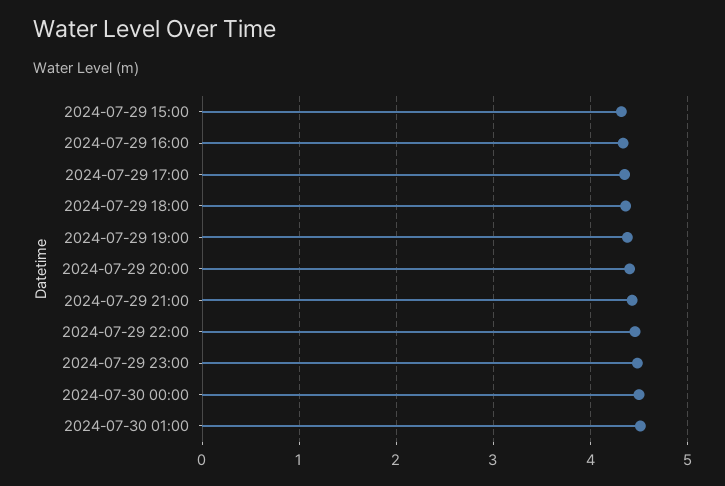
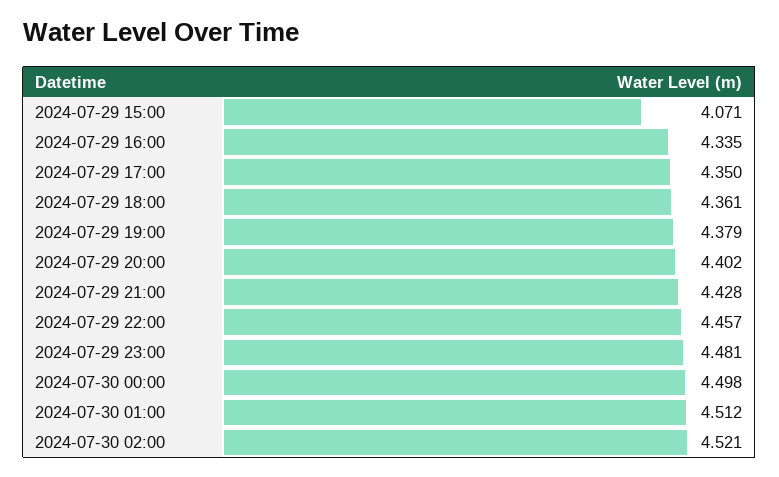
  {
-   "2024-07-29 15:00": 4.3,
+   "2024-07-29 15:00": 4.071,
    "2024-07-29 16:00": 4.335,
    "2024-07-29 17:00": 4.35,
    "2024-07-29 18:00": 4.361,
    "2024-07-29 19:00": 4.379,
    "2024-07-29 20:00": 4.402,
    "2024-07-29 21:00": 4.428,
    "2024-07-29 22:00": 4.457,
    "2024-07-29 23:00": 4.481,
    "2024-07-30 00:00": 4.498,
-   "2024-07-30 01:00": 4.512
+   "2024-07-30 01:00": 4.512,
+   "2024-07-30 02:00": 4.521
  }

